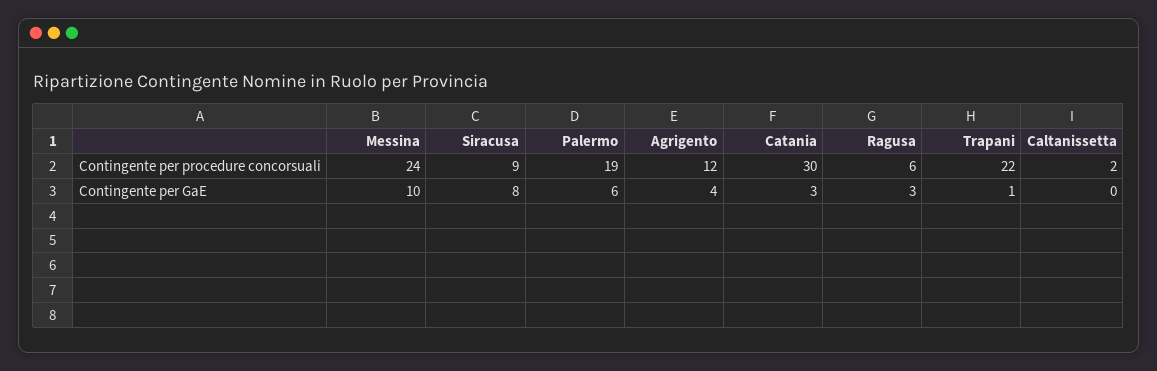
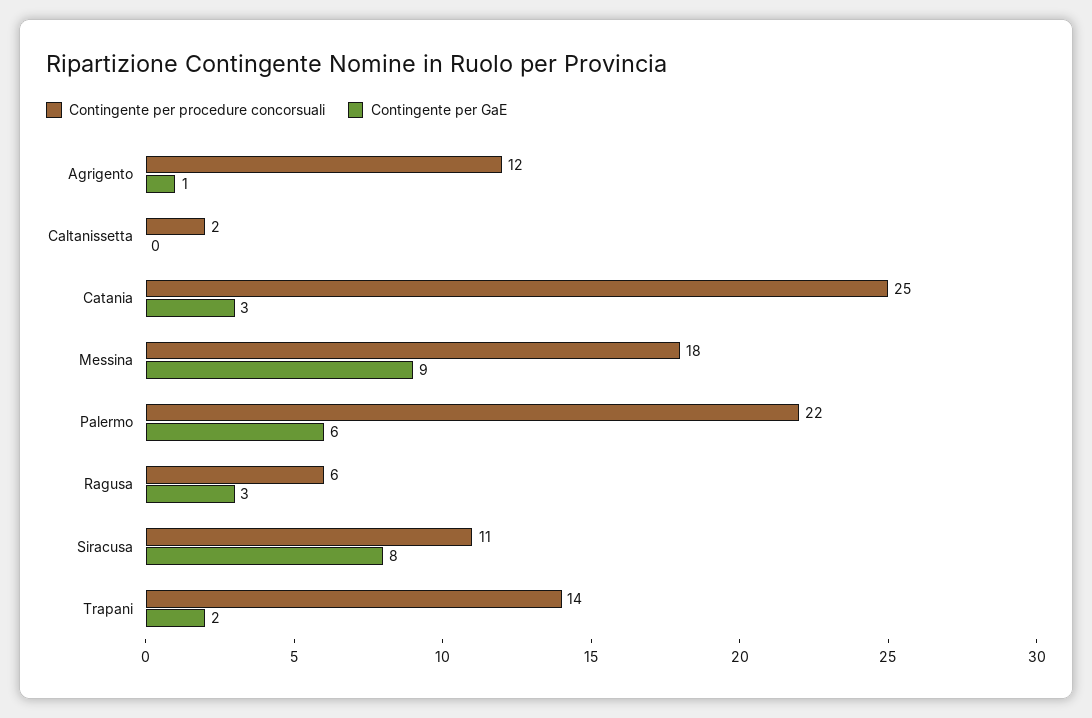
  {
    "Contingente per procedure concorsuali": {
-     "Messina": 24,
+     "Messina": 18,
-     "Siracusa": 9,
+     "Siracusa": 11,
-     "Palermo": 19,
+     "Palermo": 22,
      "Agrigento": 12,
-     "Catania": 30,
+     "Catania": 25,
      "Ragusa": 6,
-     "Trapani": 22,
+     "Trapani": 14,
      "Caltanissetta": 2
    },
    "Contingente per GaE": {
-     "Messina": 10,
+     "Messina": 9,
      "Siracusa": 8,
      "Palermo": 6,
-     "Agrigento": 4,
+     "Agrigento": 1,
      "Catania": 3,
      "Ragusa": 3,
-     "Trapani": 1,
+     "Trapani": 2,
      "Caltanissetta": 0
    }
  }

